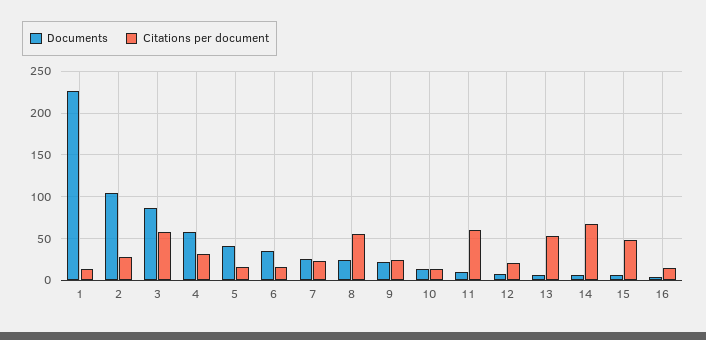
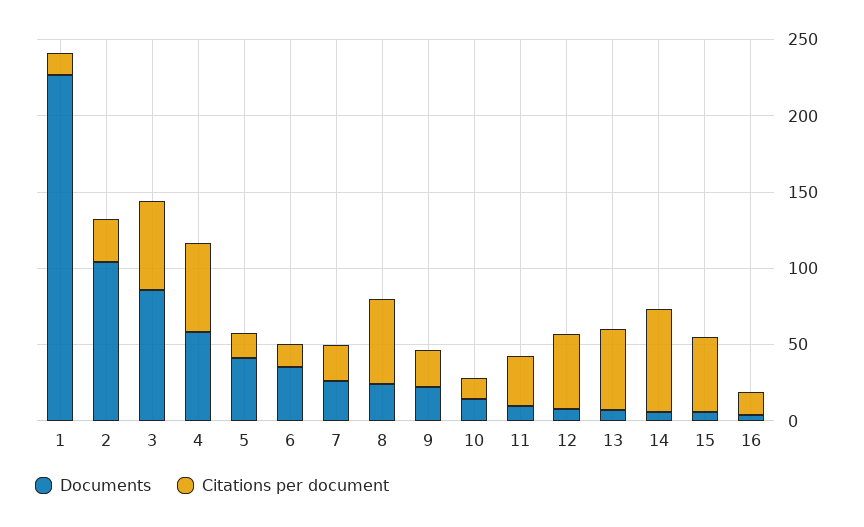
  {
    "Documents": {
      "1": 230,
      "2": 100,
      "3": 90,
      "4": 60,
      "5": 40,
      "6": 40,
      "7": 30,
      "8": 20,
      "9": 20,
      "10": 10,
      "11": 10,
      "12": 10,
      "13": 10,
      "14": 10,
      "15": 10,
      "16": 0
    },
    "Citations per document": {
      "1": 10,
      "2": 30,
      "3": 60,
-     "4": 30,
+     "4": 60,
      "5": 20,
      "6": 20,
      "7": 20,
      "8": 60,
      "9": 20,
      "10": 10,
-     "11": 60,
+     "11": 30,
-     "12": 20,
+     "12": 50,
      "13": 50,
      "14": 70,
      "15": 50,
      "16": 10
    }
  }

